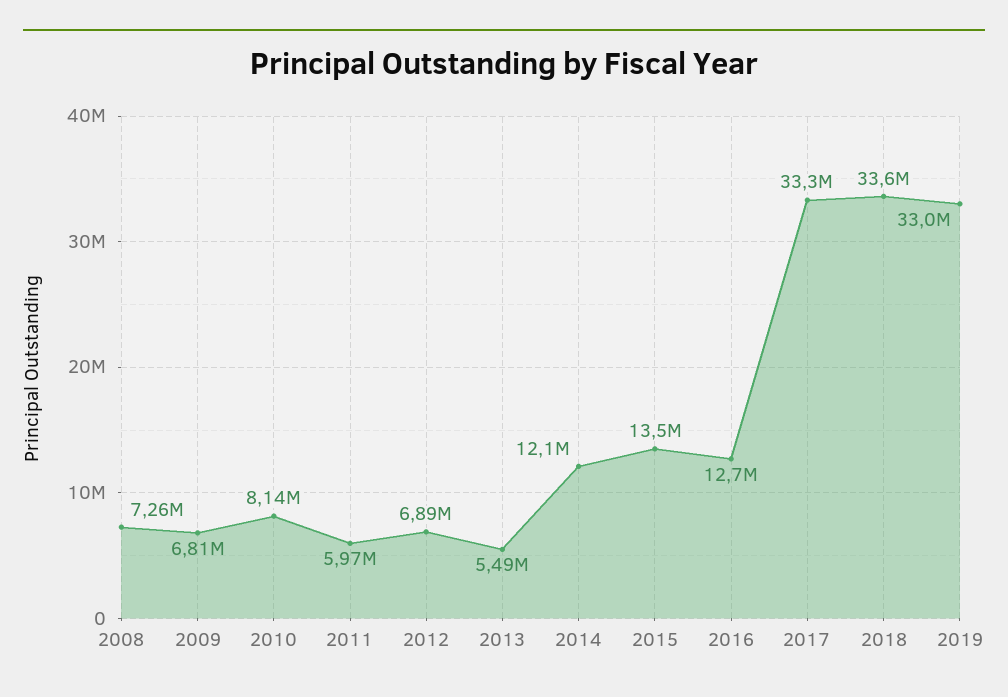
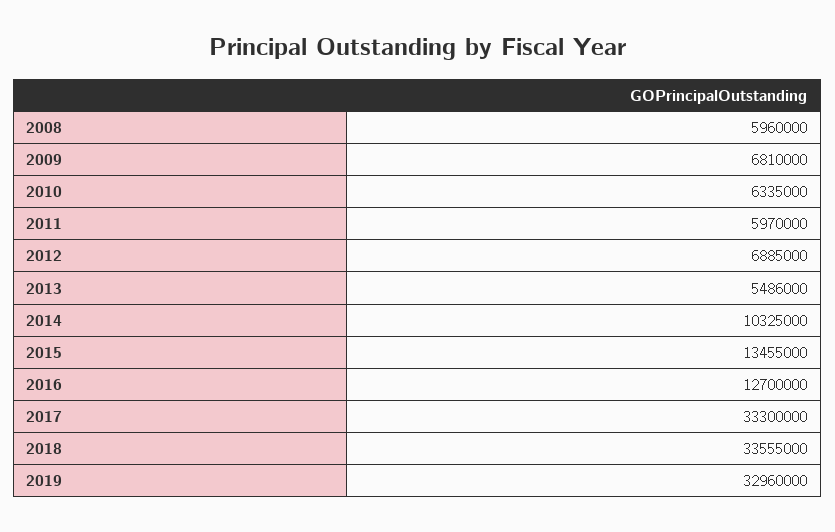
  {
-   "2008": 7260000,
+   "2008": 5960000,
    "2009": 6810000,
-   "2010": 8140000,
+   "2010": 6335000,
    "2011": 5970000,
    "2012": 6885000,
    "2013": 5486000,
-   "2014": 12100000,
+   "2014": 10325000,
    "2015": 13455000,
    "2016": 12700000,
    "2017": 33300000,
    "2018": 33555000,
    "2019": 32960000
  }

